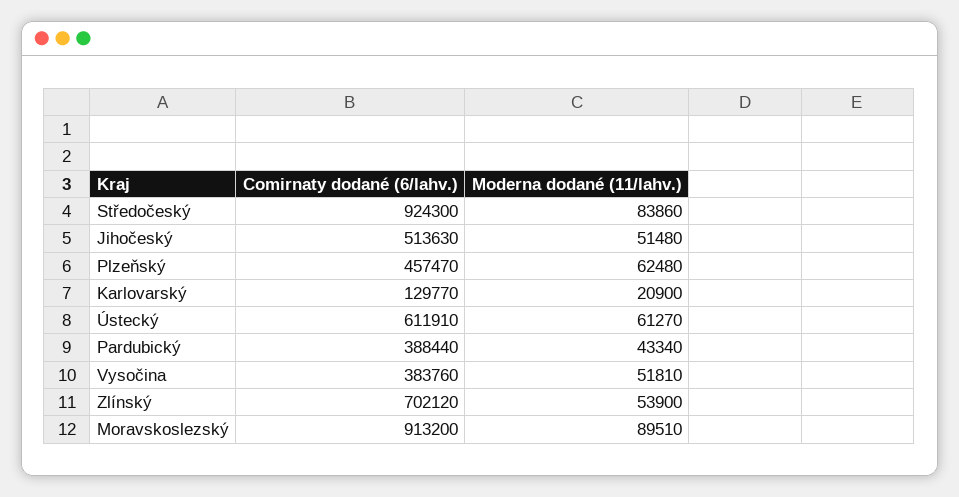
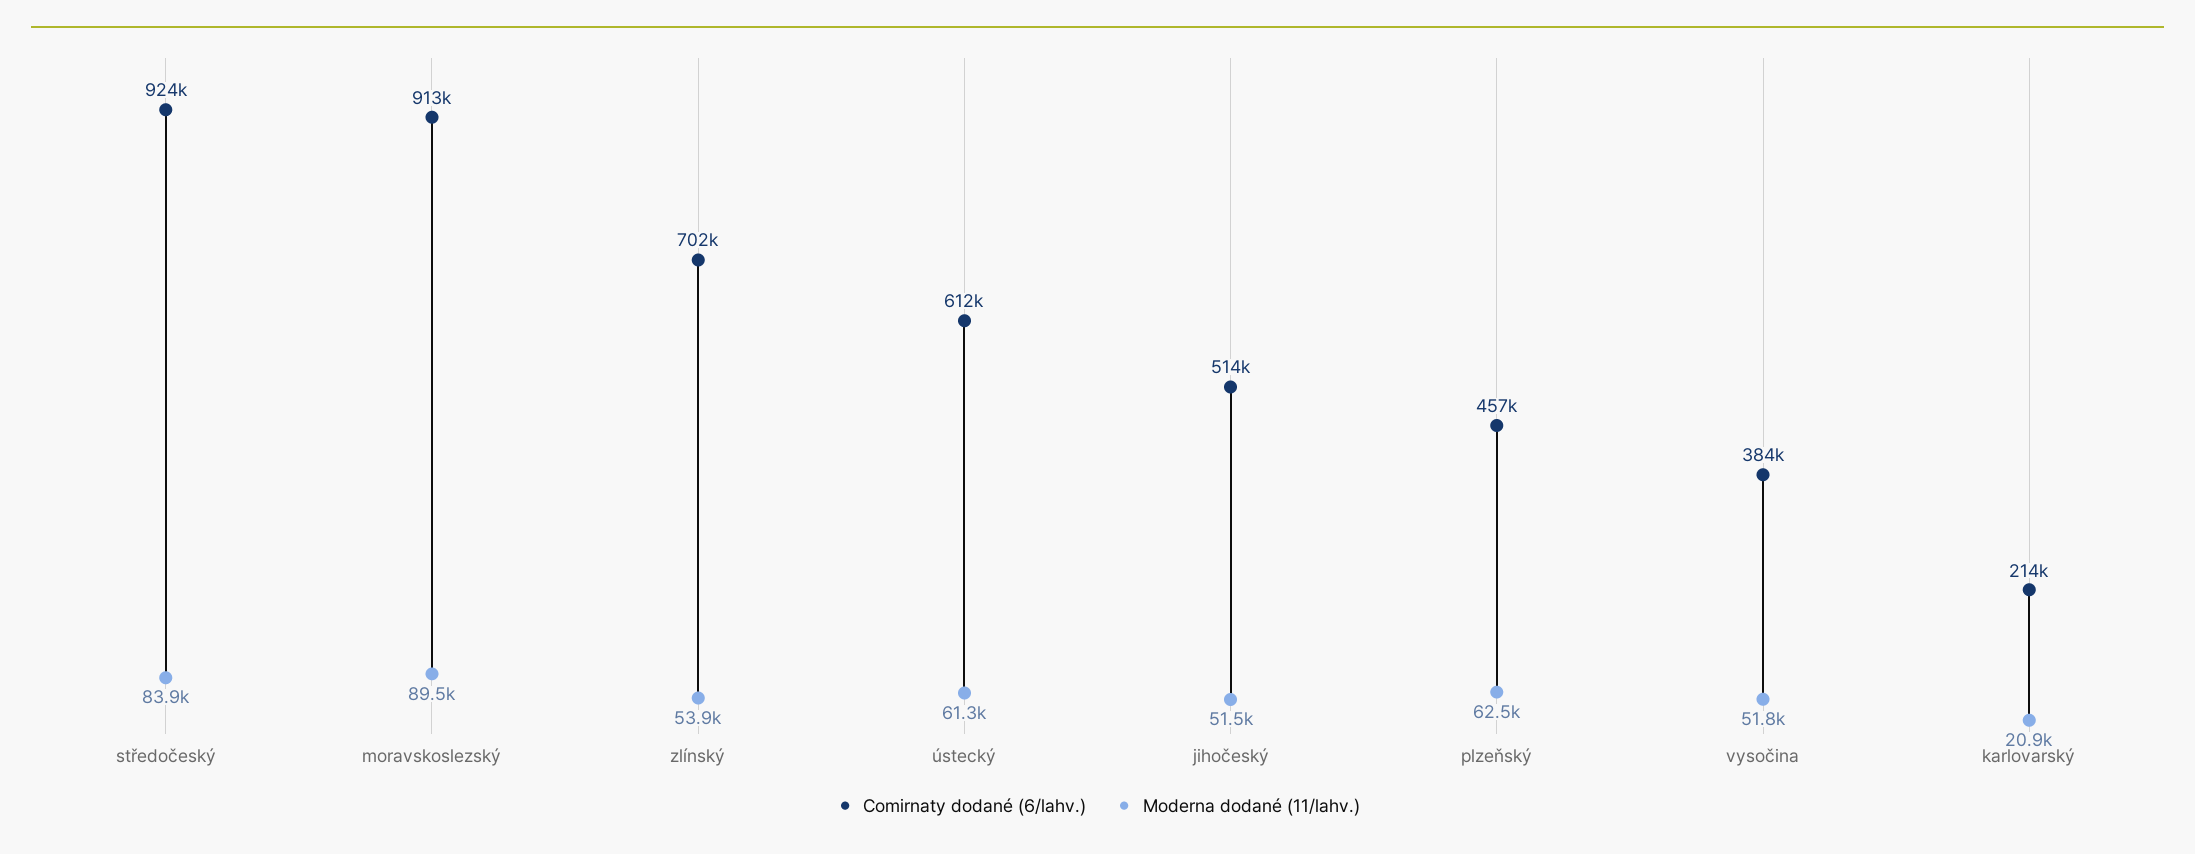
  {
    "Comirnaty dodané (6/lahv.)": {
      "Středočeský": 924300,
      "Jihočeský": 513630,
      "Plzeňský": 457470,
-     "Karlovarský": 129770,
+     "Karlovarský": 214000,
      "Ústecký": 611910,
-     "Pardubický": 388440,
      "Vysočina": 383760,
      "Zlínský": 702120,
      "Moravskoslezský": 913200
    },
    "Moderna dodané (11/lahv.)": {
      "Středočeský": 83860,
      "Jihočeský": 51480,
      "Plzeňský": 62480,
      "Karlovarský": 20900,
      "Ústecký": 61270,
-     "Pardubický": 43340,
      "Vysočina": 51810,
      "Zlínský": 53900,
      "Moravskoslezský": 89510
    }
  }

